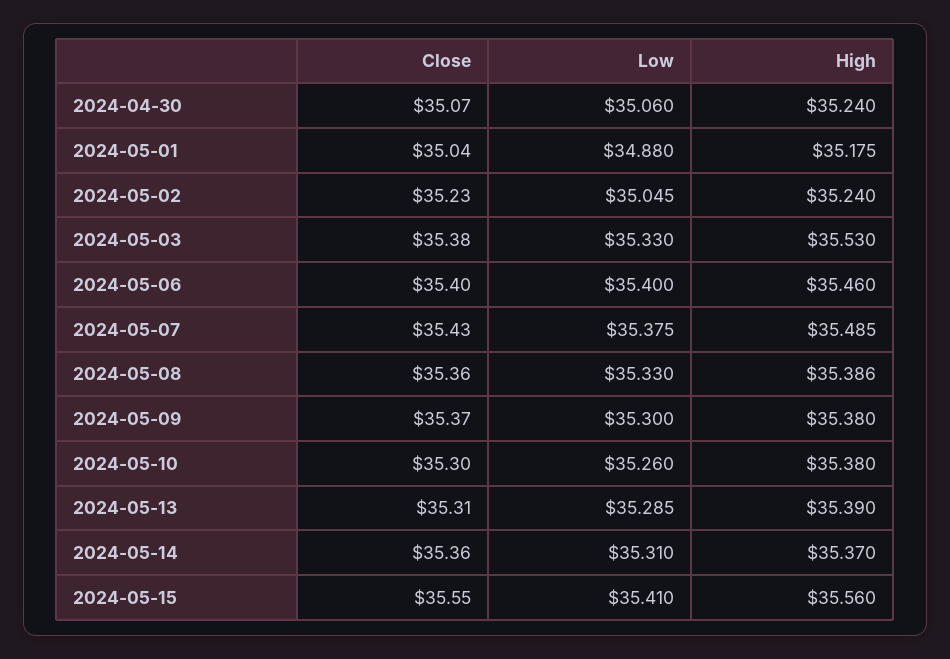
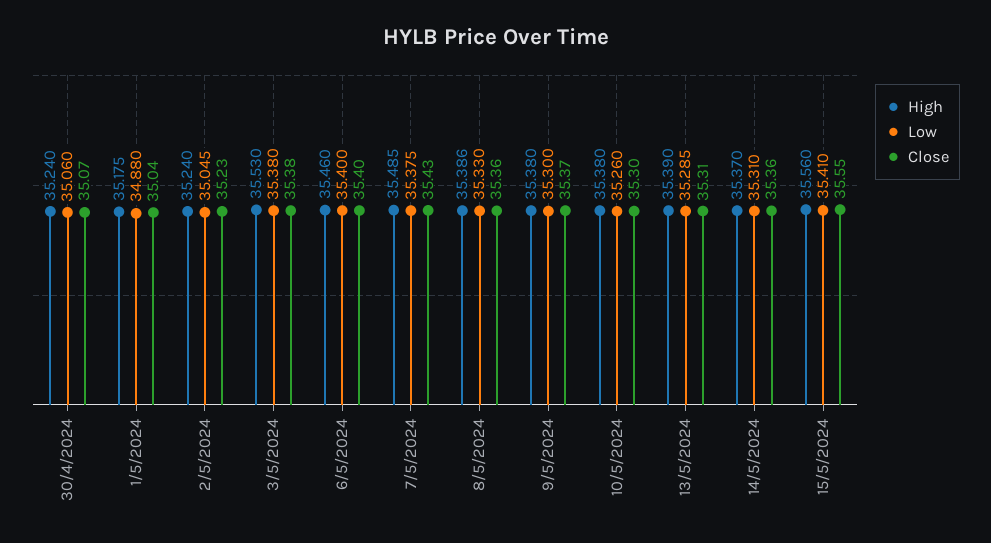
  {
    "Close": {
      "2024-04-30": 35.07,
      "2024-05-01": 35.04,
      "2024-05-02": 35.23,
      "2024-05-03": 35.38,
      "2024-05-06": 35.4,
      "2024-05-07": 35.43,
      "2024-05-08": 35.36,
      "2024-05-09": 35.37,
      "2024-05-10": 35.3,
      "2024-05-13": 35.31,
      "2024-05-14": 35.36,
      "2024-05-15": 35.55
    },
    "Low": {
      "2024-04-30": 35.06,
      "2024-05-01": 34.88,
      "2024-05-02": 35.045,
-     "2024-05-03": 35.33,
+     "2024-05-03": 35.38,
      "2024-05-06": 35.4,
      "2024-05-07": 35.375,
      "2024-05-08": 35.33,
      "2024-05-09": 35.3,
      "2024-05-10": 35.26,
      "2024-05-13": 35.285,
      "2024-05-14": 35.31,
      "2024-05-15": 35.41
    },
    "High": {
      "2024-04-30": 35.24,
      "2024-05-01": 35.175,
      "2024-05-02": 35.24,
      "2024-05-03": 35.53,
      "2024-05-06": 35.46,
      "2024-05-07": 35.485,
      "2024-05-08": 35.386,
      "2024-05-09": 35.38,
      "2024-05-10": 35.38,
      "2024-05-13": 35.39,
      "2024-05-14": 35.37,
      "2024-05-15": 35.56
    }
  }

